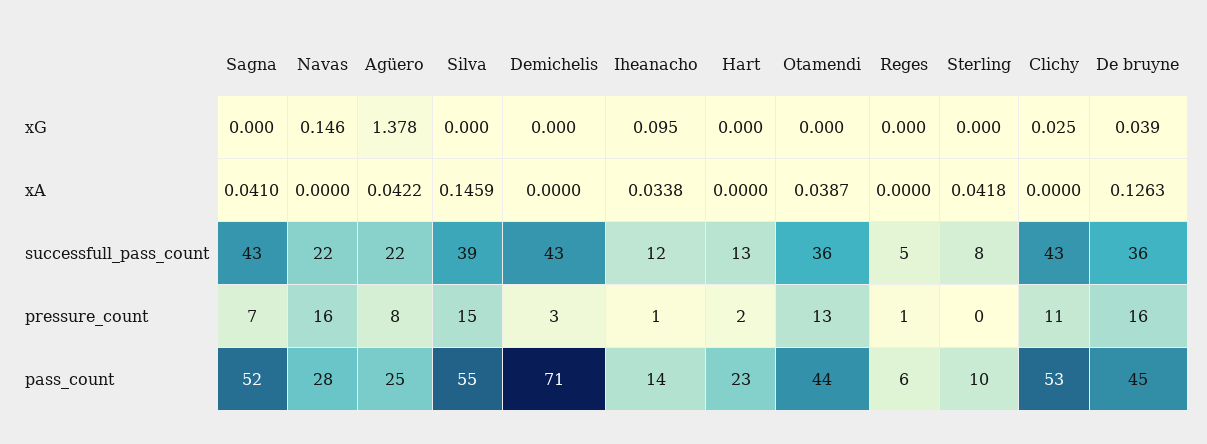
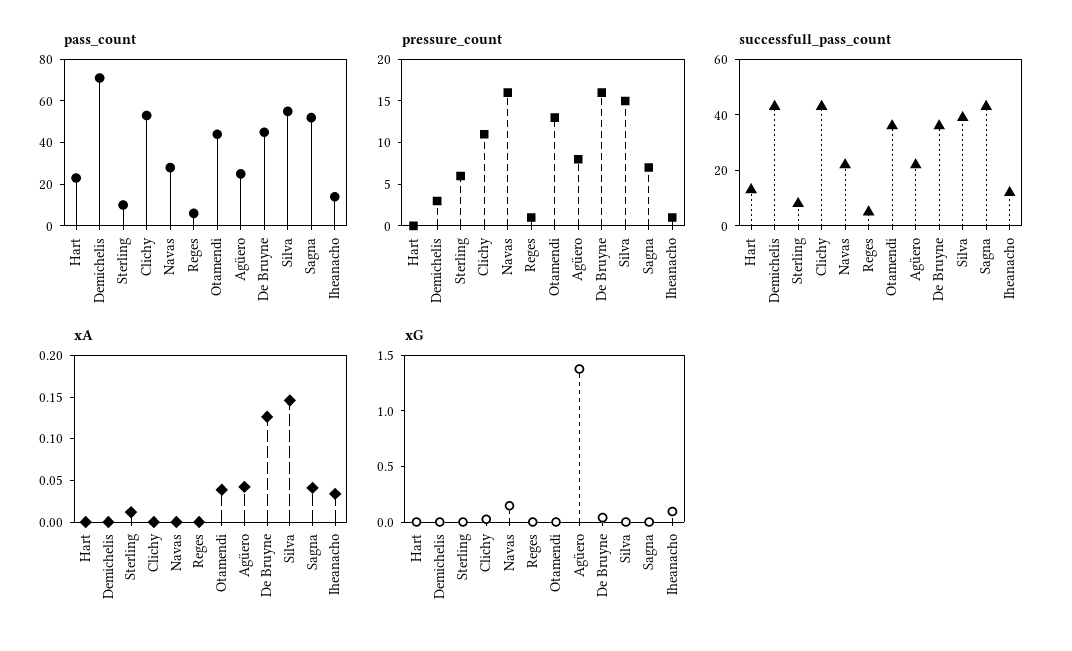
  {
    "xG": {
      "Sagna": 0,
      "Navas": 0.146,
      "Agüero": 1.378,
      "Silva": 0,
      "Demichelis": 0,
      "Iheanacho": 0.095,
      "Hart": 0,
      "Otamendi": 0,
      "Reges": 0,
      "Sterling": 0,
      "Clichy": 0.025,
      "De bruyne": 0.039
    },
    "xA": {
      "Sagna": 0.041,
      "Navas": 0,
      "Agüero": 0.0422,
      "Silva": 0.1459,
      "Demichelis": 0,
      "Iheanacho": 0.0338,
      "Hart": 0,
      "Otamendi": 0.0387,
      "Reges": 0,
-     "Sterling": 0.0418,
+     "Sterling": 0.01,
      "Clichy": 0,
      "De bruyne": 0.1263
    },
    "successfull_pass_count": {
      "Sagna": 43,
      "Navas": 22,
      "Agüero": 22,
      "Silva": 39,
      "Demichelis": 43,
      "Iheanacho": 12,
      "Hart": 13,
      "Otamendi": 36,
      "Reges": 5,
      "Sterling": 8,
      "Clichy": 43,
      "De bruyne": 36
    },
    "pressure_count": {
      "Sagna": 7,
      "Navas": 16,
      "Agüero": 8,
      "Silva": 15,
      "Demichelis": 3,
      "Iheanacho": 1,
-     "Hart": 2,
+     "Hart": 0,
      "Otamendi": 13,
      "Reges": 1,
-     "Sterling": 0,
+     "Sterling": 6,
      "Clichy": 11,
      "De bruyne": 16
    },
    "pass_count": {
      "Sagna": 52,
      "Navas": 28,
      "Agüero": 25,
      "Silva": 55,
      "Demichelis": 71,
      "Iheanacho": 14,
      "Hart": 23,
      "Otamendi": 44,
      "Reges": 6,
      "Sterling": 10,
      "Clichy": 53,
      "De bruyne": 45
    }
  }

